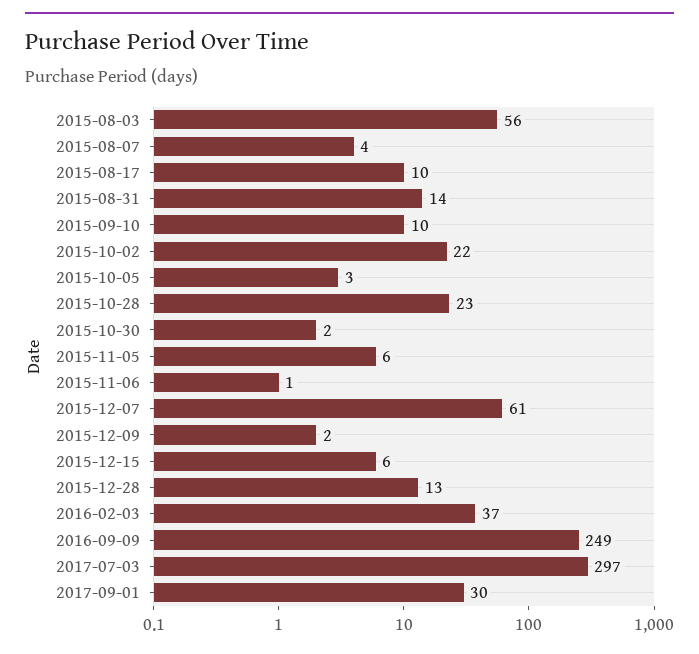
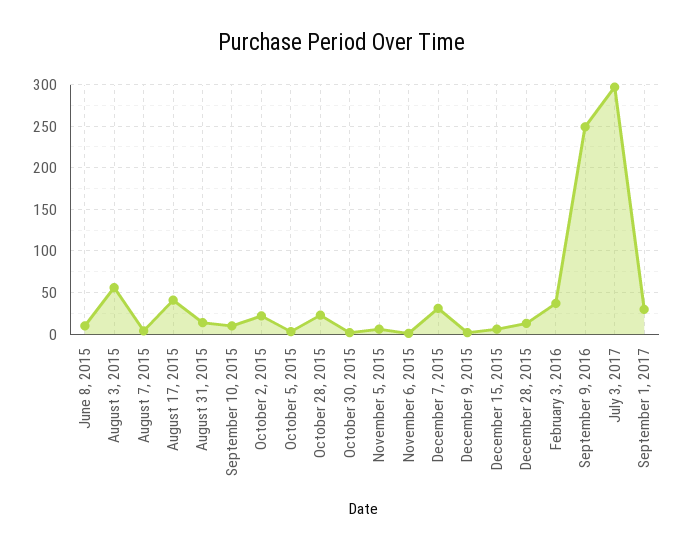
  {
    "2015-08-03": 56,
    "2015-08-07": 4,
-   "2015-08-17": 10,
+   "2015-08-17": 40,
    "2015-08-31": 14,
    "2015-09-10": 10,
    "2015-10-02": 22,
    "2015-10-05": 3,
    "2015-10-28": 23,
    "2015-10-30": 2,
    "2015-11-05": 6,
    "2015-11-06": 1,
-   "2015-12-07": 61,
+   "2015-12-07": 30,
    "2015-12-09": 2,
    "2015-12-15": 6,
    "2015-12-28": 13,
    "2016-02-03": 37,
    "2016-09-09": 249,
    "2017-07-03": 297,
-   "2017-09-01": 30
+   "2017-09-01": 30,
+   "June 8, 2015": 10
  }

